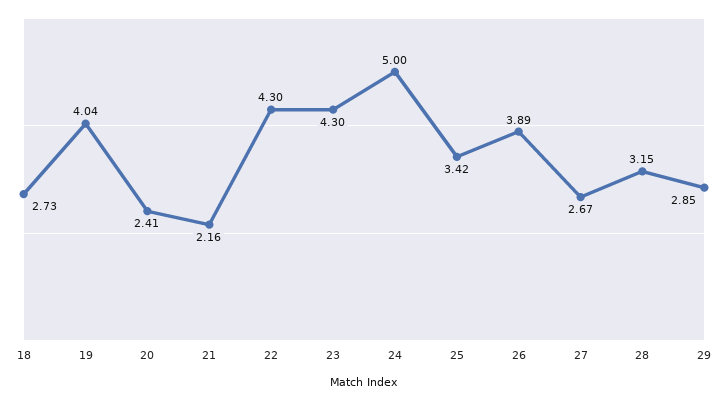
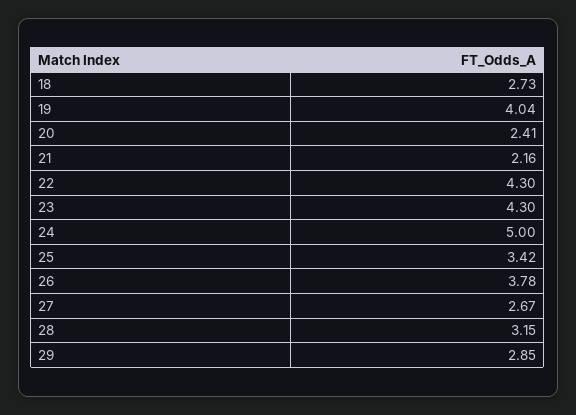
  {
    "18": 2.73,
    "19": 4.04,
    "20": 2.41,
    "21": 2.16,
    "22": 4.3,
    "23": 4.3,
    "24": 5,
    "25": 3.42,
-   "26": 3.89,
+   "26": 3.78,
    "27": 2.67,
    "28": 3.15,
    "29": 2.85
  }

